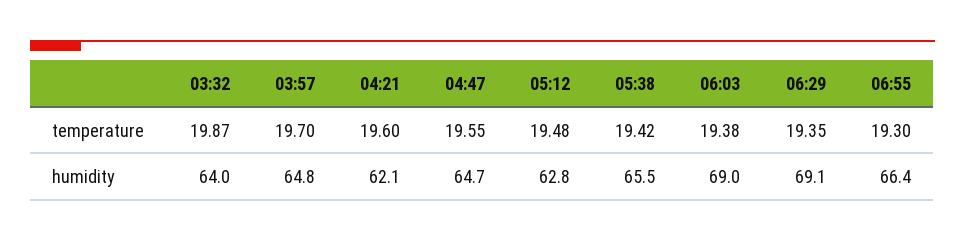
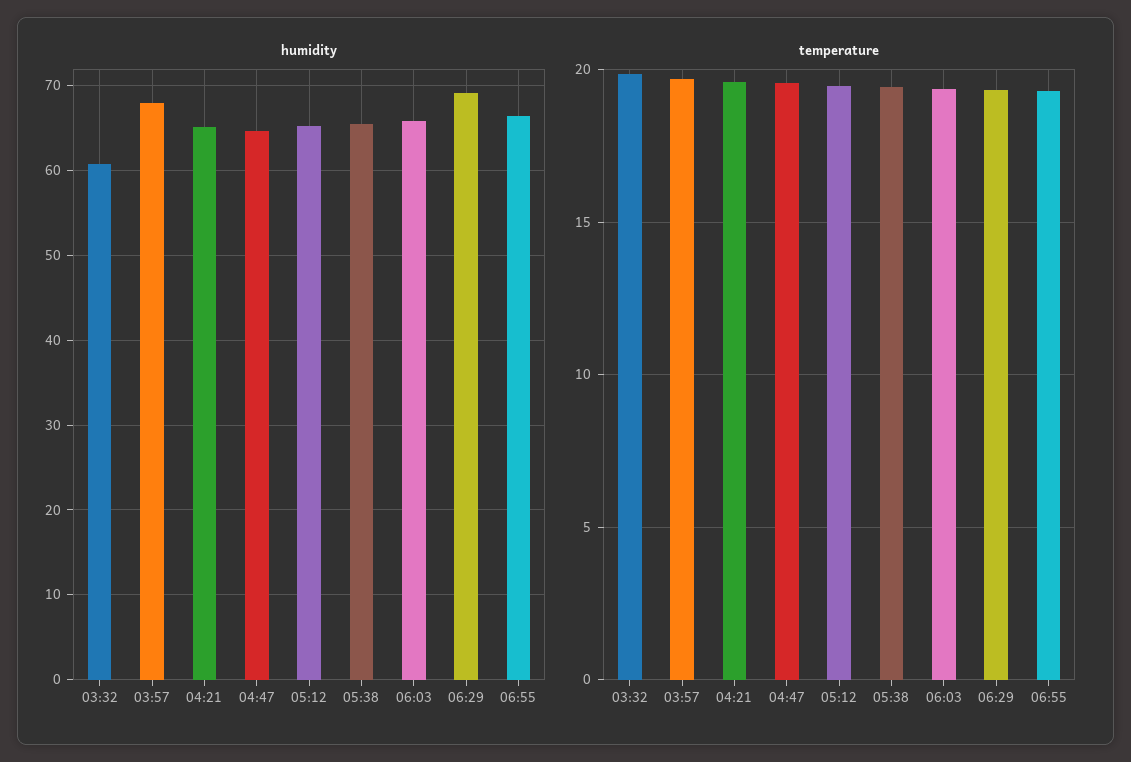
  {
    "temperature": {
      "03:32": 19.87,
      "03:57": 19.7,
      "04:21": 19.6,
      "04:47": 19.55,
      "05:12": 19.48,
      "05:38": 19.42,
      "06:03": 19.38,
      "06:29": 19.35,
      "06:55": 19.3
    },
    "humidity": {
-     "03:32": 64,
+     "03:32": 61,
-     "03:57": 64.8,
+     "03:57": 68,
-     "04:21": 62.1,
+     "04:21": 65,
      "04:47": 64.7,
-     "05:12": 62.8,
+     "05:12": 65,
      "05:38": 65.5,
-     "06:03": 69,
+     "06:03": 66,
      "06:29": 69.1,
      "06:55": 66.4
    }
  }

